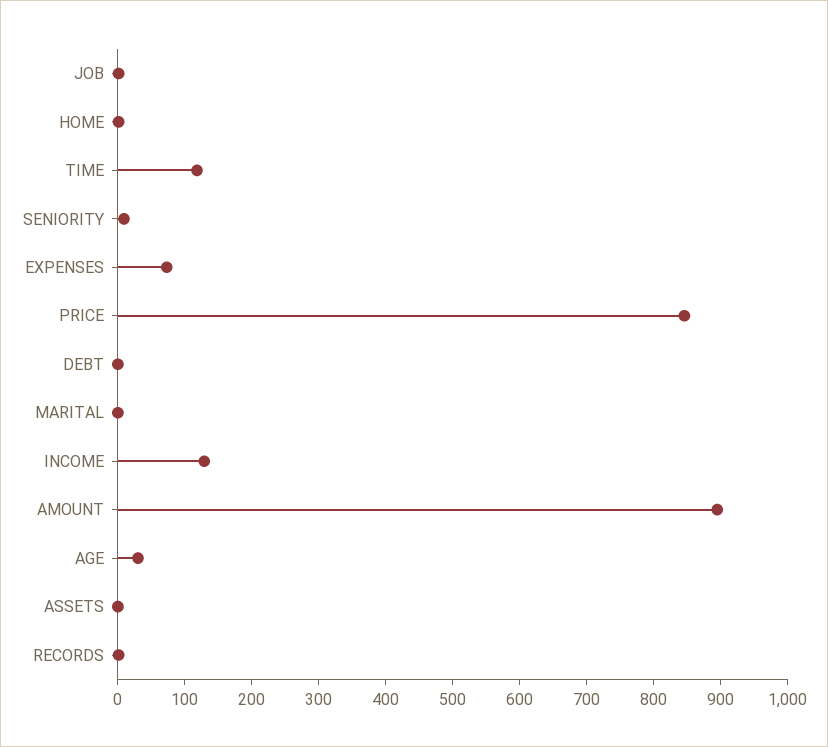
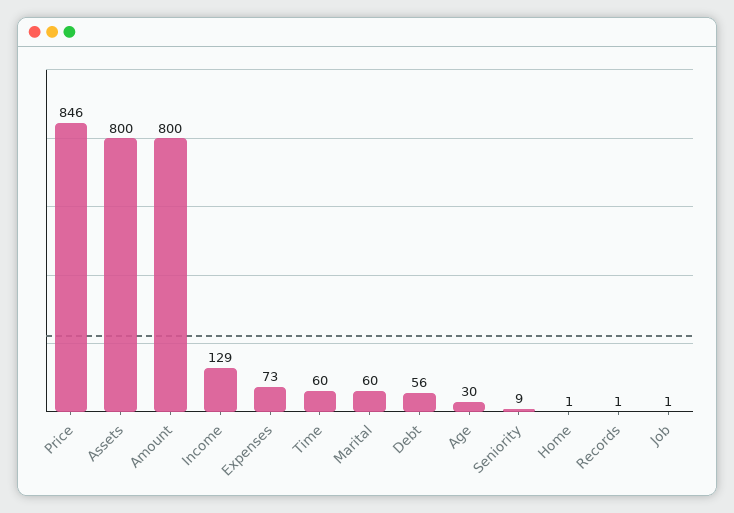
  {
    "JOB": 1,
    "HOME": 1,
-   "TIME": 120,
+   "TIME": 60,
    "SENIORITY": 9,
    "EXPENSES": 73,
    "PRICE": 846,
-   "DEBT": 0,
+   "DEBT": 56,
-   "MARITAL": 0,
+   "MARITAL": 60,
    "INCOME": 129,
-   "AMOUNT": 900,
+   "AMOUNT": 800,
    "AGE": 30,
-   "ASSETS": 0,
+   "ASSETS": 800,
    "RECORDS": 1
  }

